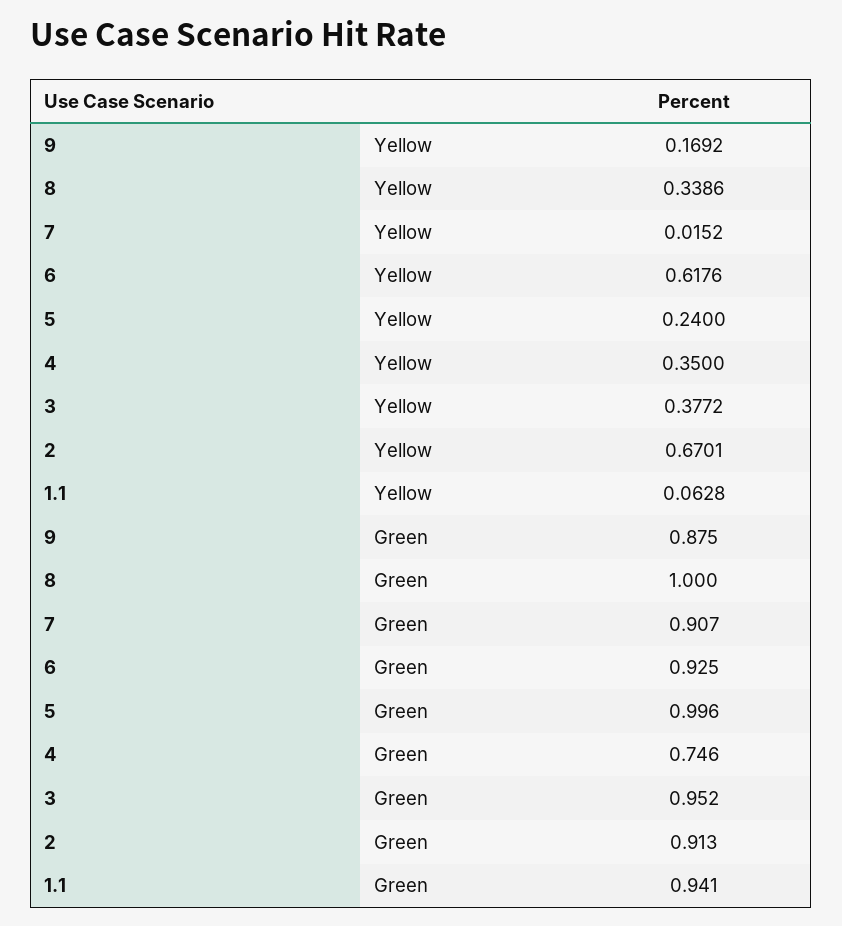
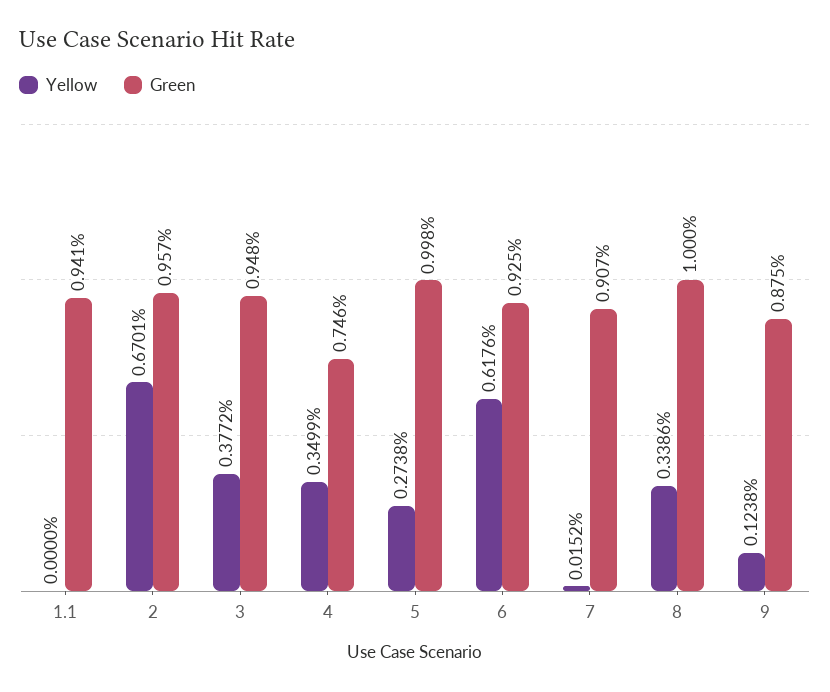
  {
    "Yellow": {
-     "9": 0.1692,
+     "9": 0.1238,
      "8": 0.3386,
      "7": 0.0152,
      "6": 0.6176,
-     "5": 0.24,
+     "5": 0.2738,
-     "4": 0.35,
+     "4": 0.3499,
      "3": 0.3772,
      "2": 0.6701,
-     "1.1": 0.0628
+     "1.1": 0
    },
    "Green": {
      "9": 0.875,
      "8": 1,
      "7": 0.907,
      "6": 0.925,
-     "5": 0.996,
+     "5": 0.998,
      "4": 0.746,
-     "3": 0.952,
+     "3": 0.948,
-     "2": 0.913,
+     "2": 0.957,
      "1.1": 0.941
    }
  }

